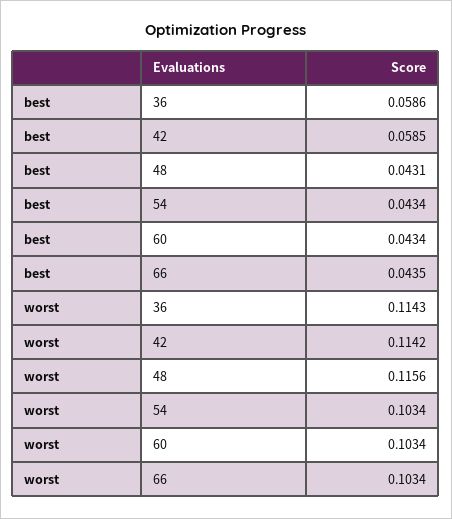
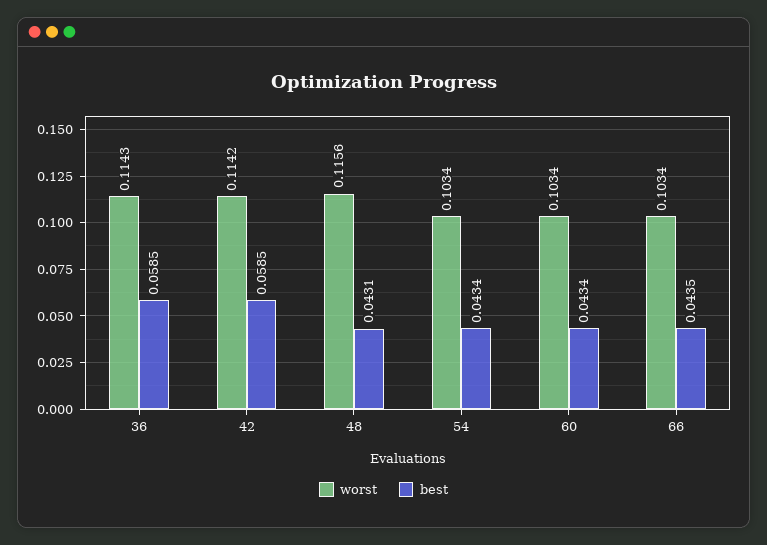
  {
    "best": {
-     "36": 0.0586,
+     "36": 0.0585,
      "42": 0.0585,
      "48": 0.0431,
      "54": 0.0434,
      "60": 0.0434,
      "66": 0.0435
    },
    "worst": {
      "36": 0.1143,
      "42": 0.1142,
      "48": 0.1156,
      "54": 0.1034,
      "60": 0.1034,
      "66": 0.1034
    }
  }

